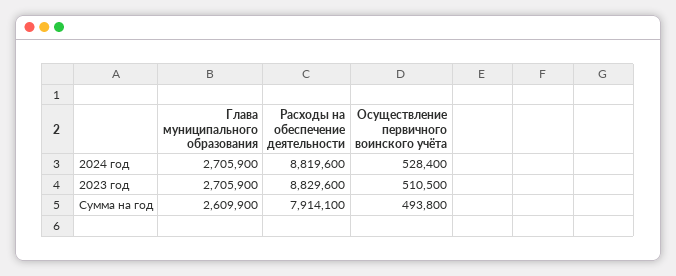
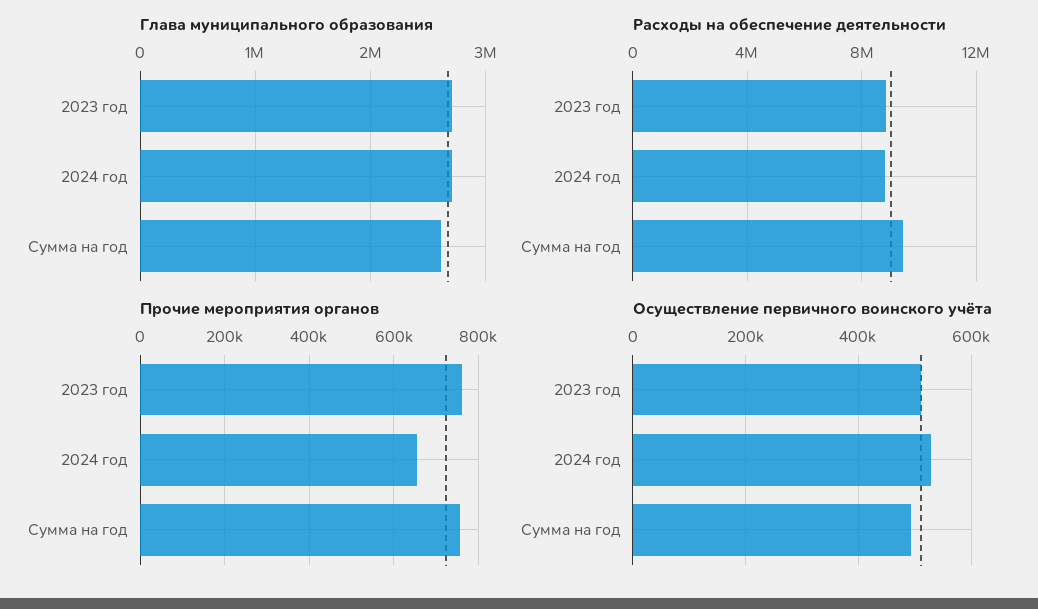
  {
    "Глава муниципального образования": {
      "2024 год": 2705900,
      "2023 год": 2705900,
      "Сумма на год": 2609900
    },
    "Расходы на обеспечение деятельности": {
      "2024 год": 8819600,
      "2023 год": 8829600,
-     "Сумма на год": 7914100
+     "Сумма на год": 9500000
    },
    "Осуществление первичного воинского учёта": {
      "2024 год": 528400,
      "2023 год": 510500,
      "Сумма на год": 493800
-   }
+   },
+   "Прочие мероприятия органов": {
+     "2023 год": 760000,
+     "2024 год": 660000,
+     "Сумма на год": 760000
+   }
  }

